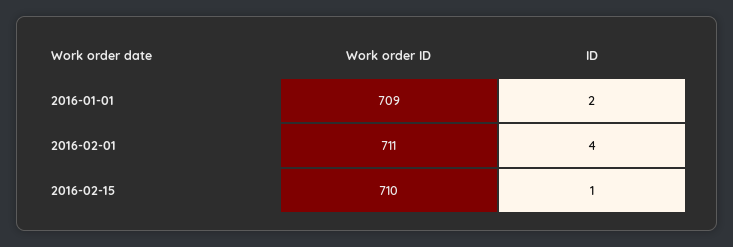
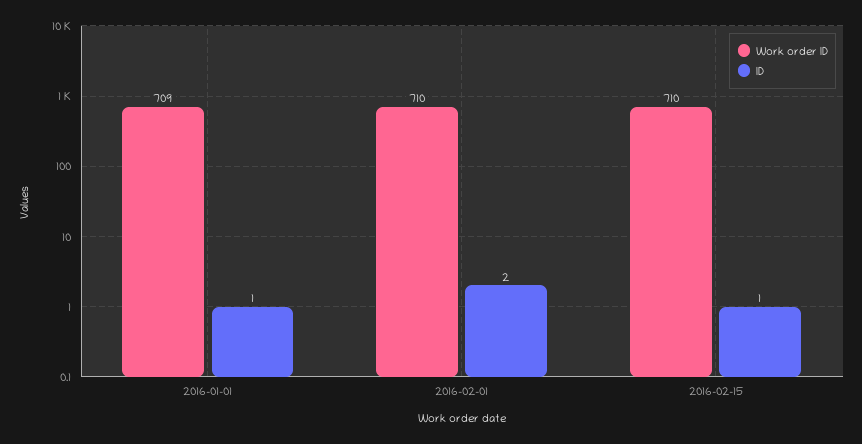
  {
    "Work order ID": {
      "2016-01-01": 709,
-     "2016-02-01": 711,
+     "2016-02-01": 710,
      "2016-02-15": 710
    },
    "ID": {
-     "2016-01-01": 2,
+     "2016-01-01": 1,
-     "2016-02-01": 4,
+     "2016-02-01": 2,
      "2016-02-15": 1
    }
  }

